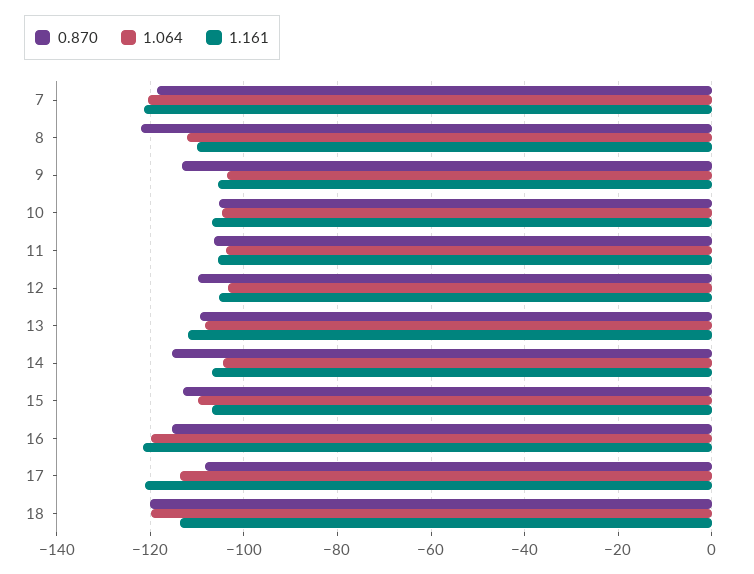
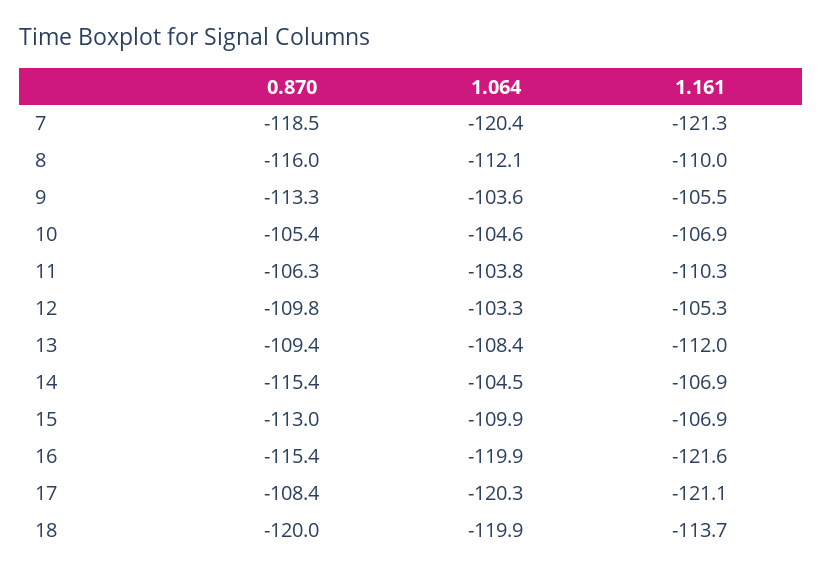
  {
    "0.870": {
      "7": -118.5,
-     "8": -122,
+     "8": -116,
      "9": -113.3,
      "10": -105.4,
      "11": -106.3,
      "12": -109.8,
      "13": -109.4,
      "14": -115.4,
      "15": -113,
      "16": -115.4,
      "17": -108.4,
      "18": -120
    },
    "1.064": {
      "7": -120.4,
      "8": -112.1,
      "9": -103.6,
      "10": -104.6,
      "11": -103.8,
      "12": -103.3,
      "13": -108.4,
      "14": -104.5,
      "15": -109.9,
      "16": -119.9,
-     "17": -114,
+     "17": -120.3,
      "18": -119.9
    },
    "1.161": {
      "7": -121.3,
      "8": -110,
      "9": -105.5,
      "10": -106.9,
-     "11": -106,
+     "11": -110.3,
      "12": -105.3,
      "13": -112,
      "14": -106.9,
      "15": -106.9,
      "16": -121.6,
      "17": -121.1,
      "18": -113.7
    }
  }

